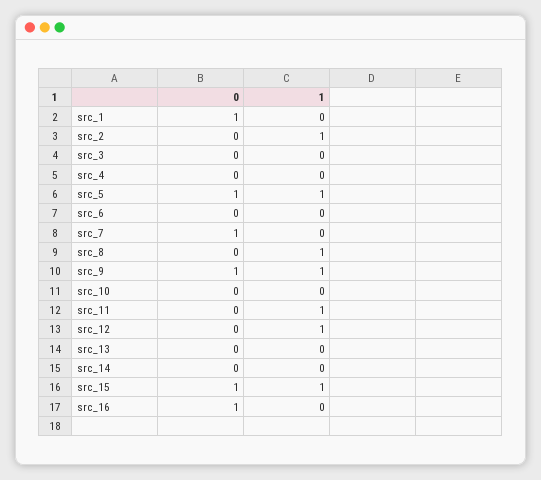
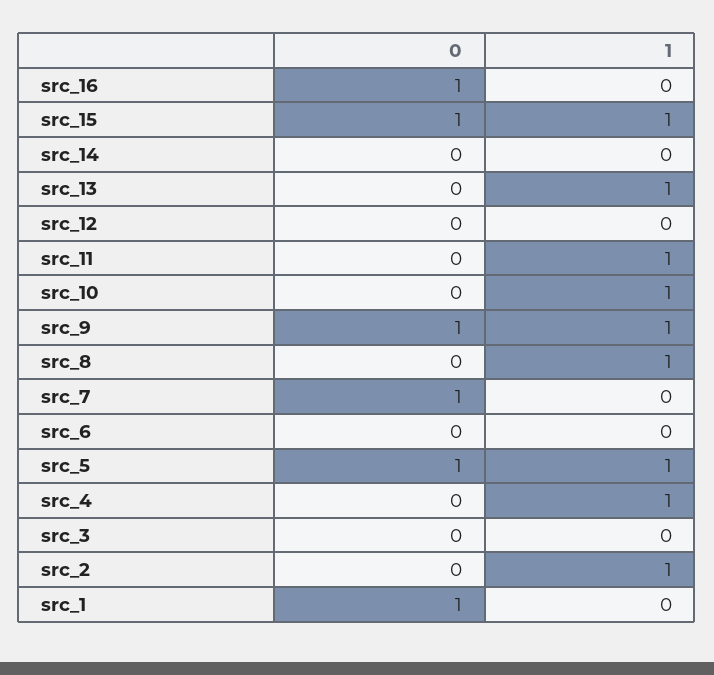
  {
    "0": {
      "src_1": 1,
      "src_2": 0,
      "src_3": 0,
      "src_4": 0,
      "src_5": 1,
      "src_6": 0,
      "src_7": 1,
      "src_8": 0,
      "src_9": 1,
      "src_10": 0,
      "src_11": 0,
      "src_12": 0,
      "src_13": 0,
      "src_14": 0,
      "src_15": 1,
      "src_16": 1
    },
    "1": {
      "src_1": 0,
      "src_2": 1,
      "src_3": 0,
-     "src_4": 0,
+     "src_4": 1,
      "src_5": 1,
      "src_6": 0,
      "src_7": 0,
      "src_8": 1,
      "src_9": 1,
-     "src_10": 0,
+     "src_10": 1,
      "src_11": 1,
-     "src_12": 1,
+     "src_12": 0,
-     "src_13": 0,
+     "src_13": 1,
      "src_14": 0,
      "src_15": 1,
      "src_16": 0
    }
  }

